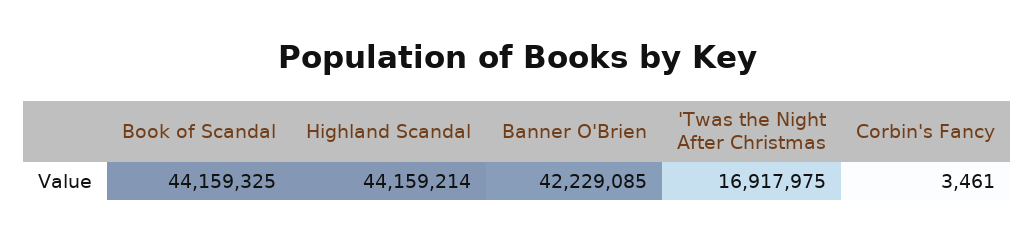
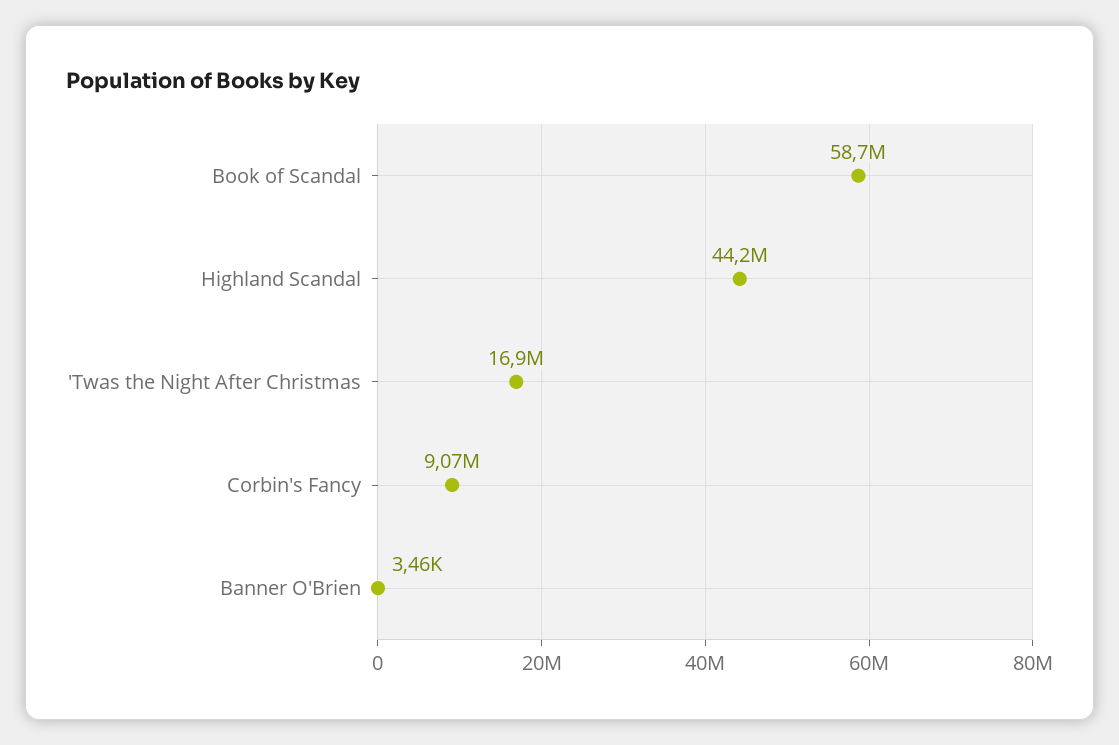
  {
-   "Book of Scandal": 44159325,
+   "Book of Scandal": 58700000,
    "Highland Scandal": 44159214,
-   "Banner O'Brien": 42229085,
+   "Banner O'Brien": 3460,
    "'Twas the Night After Christmas": 16917975,
-   "Corbin's Fancy": 3461
+   "Corbin's Fancy": 9070000
  }

